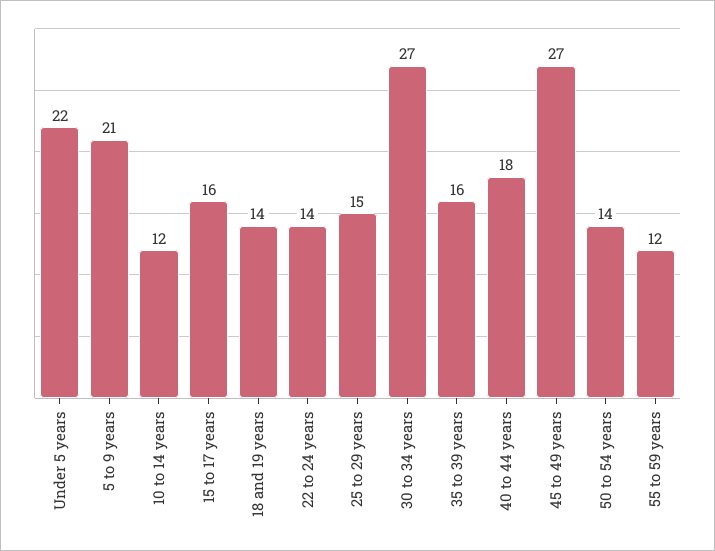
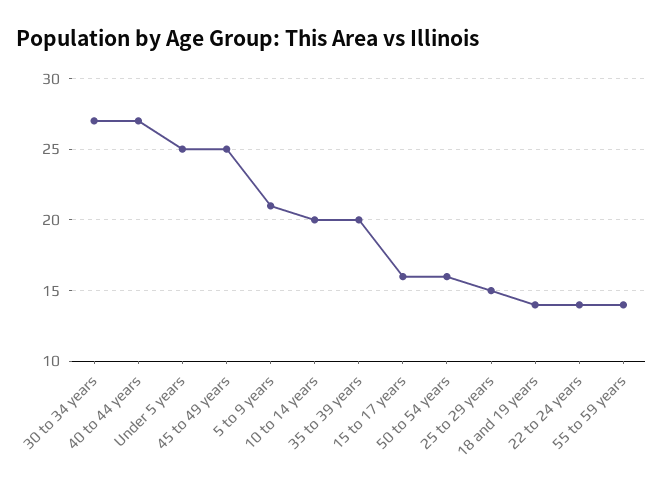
  {
-   "Under 5 years": 22,
+   "Under 5 years": 25,
    "5 to 9 years": 21,
-   "10 to 14 years": 12,
+   "10 to 14 years": 20,
    "15 to 17 years": 16,
    "18 and 19 years": 14,
    "22 to 24 years": 14,
    "25 to 29 years": 15,
    "30 to 34 years": 27,
-   "35 to 39 years": 16,
+   "35 to 39 years": 20,
-   "40 to 44 years": 18,
+   "40 to 44 years": 27,
-   "45 to 49 years": 27,
+   "45 to 49 years": 25,
-   "50 to 54 years": 14,
+   "50 to 54 years": 16,
-   "55 to 59 years": 12
+   "55 to 59 years": 14
  }

